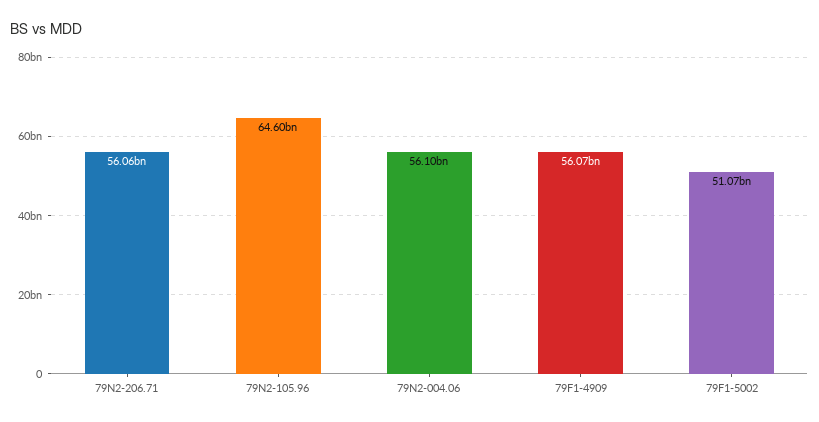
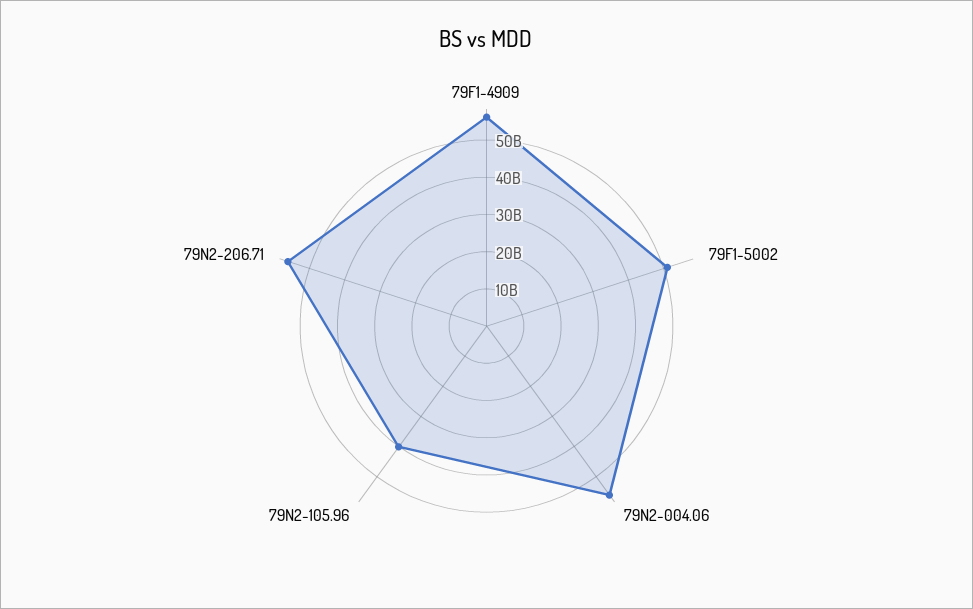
  {
    "79N2-206.71": 56060000000,
-   "79N2-105.96": 64600000000,
+   "79N2-105.96": 40000000000,
    "79N2-004.06": 56100000000,
    "79F1-4909": 56070000000,
    "79F1-5002": 51070000000
  }

